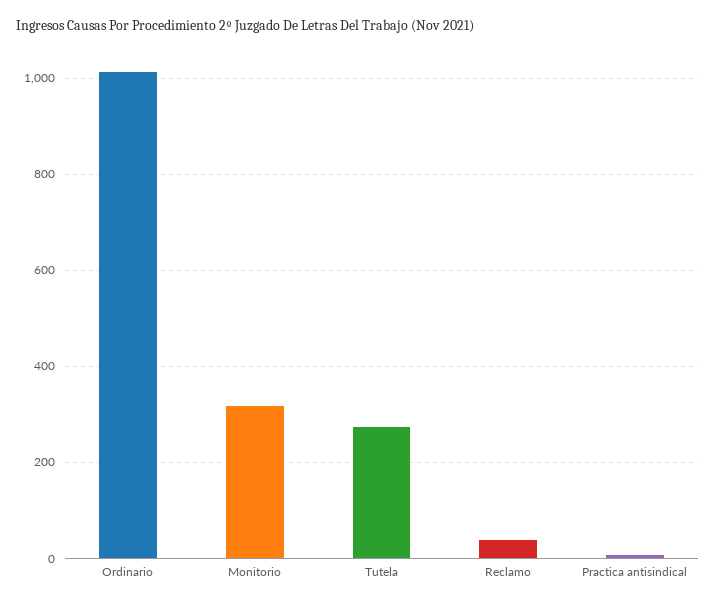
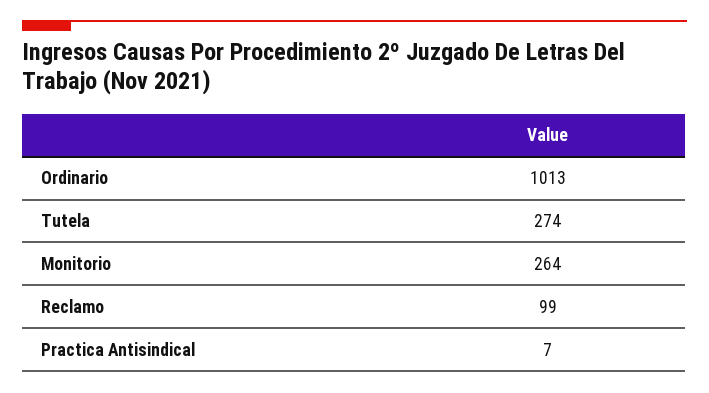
  {
    "Ordinario": 1013,
-   "Monitorio": 320,
+   "Monitorio": 264,
    "Tutela": 274,
-   "Reclamo": 40,
+   "Reclamo": 99,
    "Practica antisindical": 7
  }

